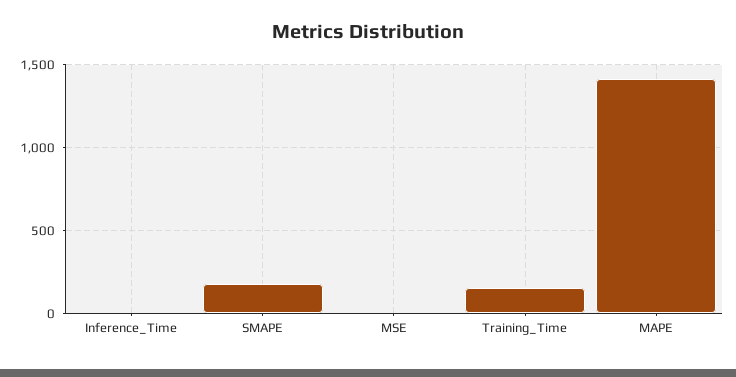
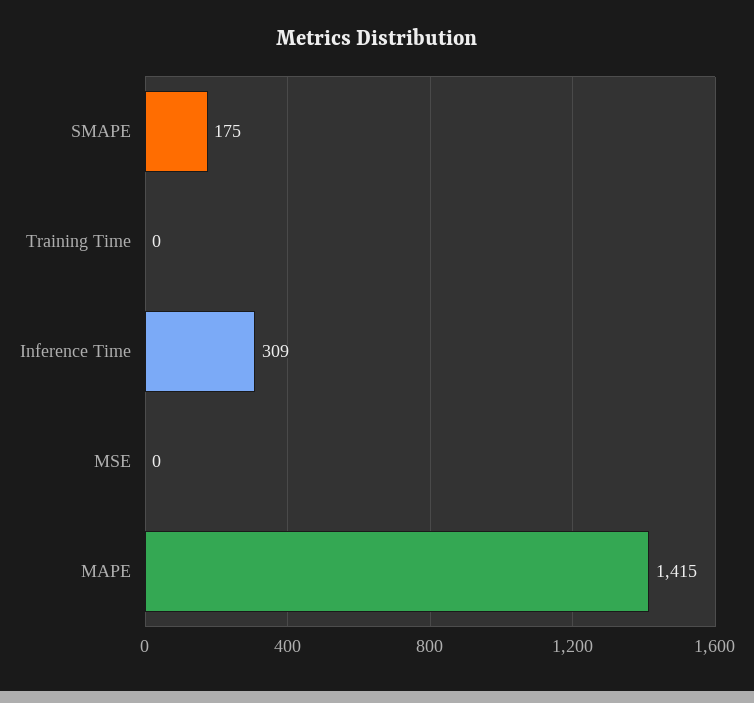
  {
-   "Inference_Time": 0,
+   "Inference_Time": 309,
    "SMAPE": 175,
    "MSE": 0,
-   "Training_Time": 150,
+   "Training_Time": 0,
    "MAPE": 1415
  }

